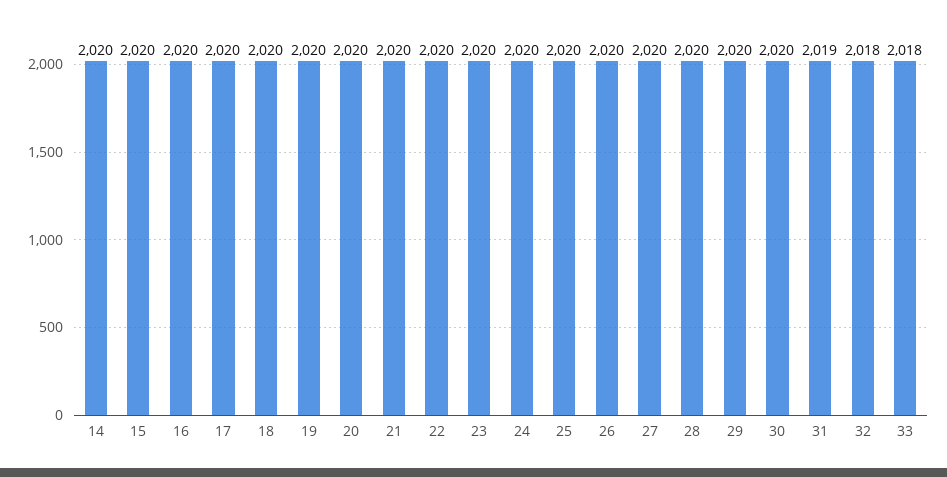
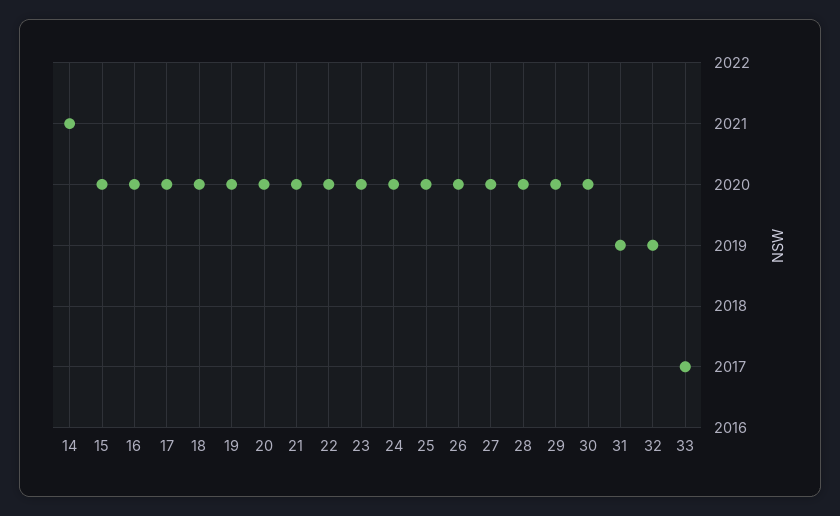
  {
-   "14": 2020,
+   "14": 2021,
    "15": 2020,
    "16": 2020,
    "17": 2020,
    "18": 2020,
    "19": 2020,
    "20": 2020,
    "21": 2020,
    "22": 2020,
    "23": 2020,
    "24": 2020,
    "25": 2020,
    "26": 2020,
    "27": 2020,
    "28": 2020,
    "29": 2020,
    "30": 2020,
    "31": 2019,
-   "32": 2018,
+   "32": 2019,
-   "33": 2018
+   "33": 2017
  }

